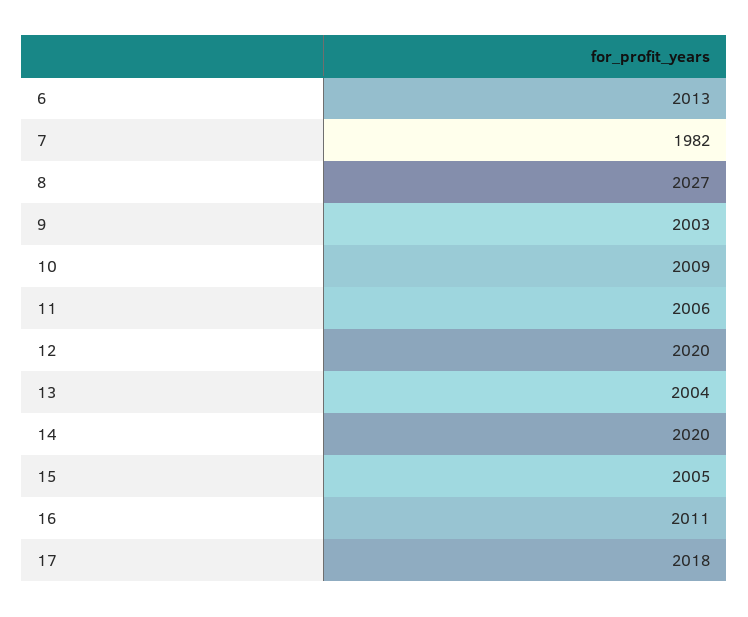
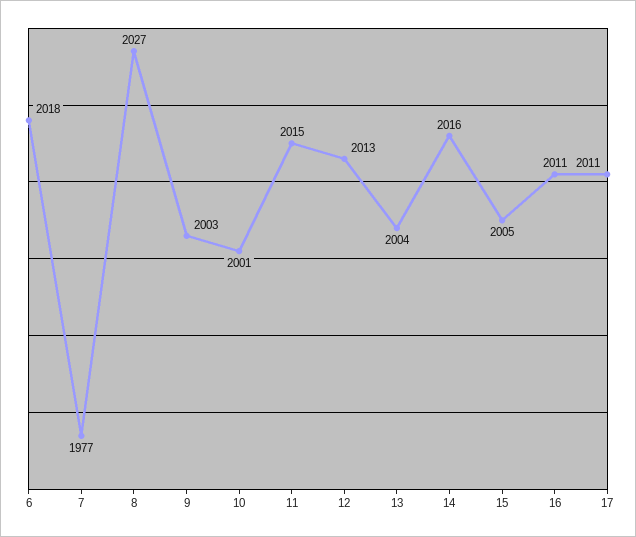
  {
-   "6": 2013,
+   "6": 2018,
-   "7": 1982,
+   "7": 1977,
    "8": 2027,
    "9": 2003,
-   "10": 2009,
+   "10": 2001,
-   "11": 2006,
+   "11": 2015,
-   "12": 2020,
+   "12": 2013,
    "13": 2004,
-   "14": 2020,
+   "14": 2016,
    "15": 2005,
    "16": 2011,
-   "17": 2018
+   "17": 2011
  }

